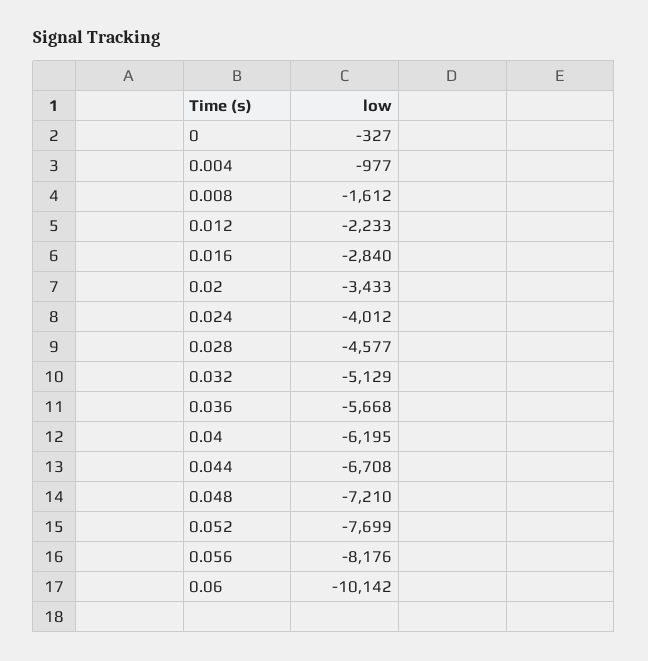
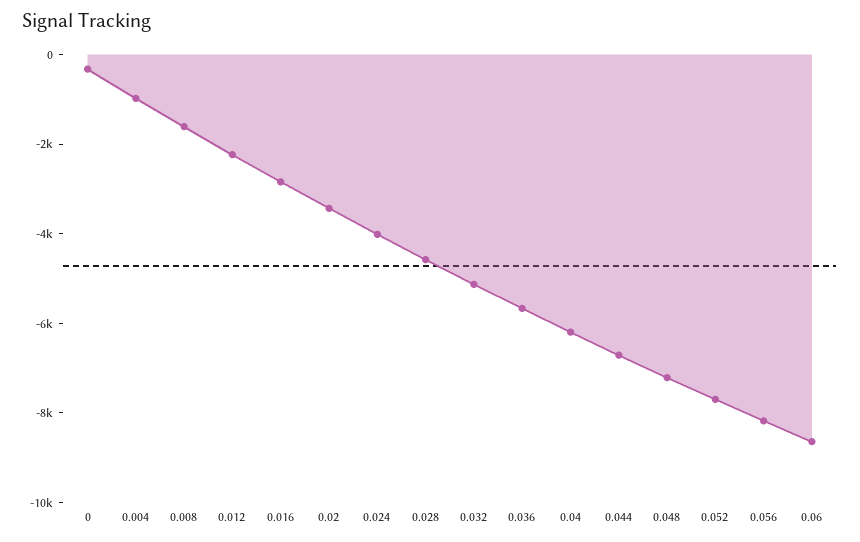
  {
    "0": -327,
    "0.004": -977,
    "0.008": -1612,
    "0.012": -2233,
    "0.016": -2840,
    "0.02": -3433,
    "0.024": -4012,
    "0.028": -4577,
    "0.032": -5129,
    "0.036": -5668,
    "0.04": -6195,
    "0.044": -6708,
    "0.048": -7210,
    "0.052": -7699,
    "0.056": -8176,
-   "0.06": -10142
+   "0.06": -8500
  }

